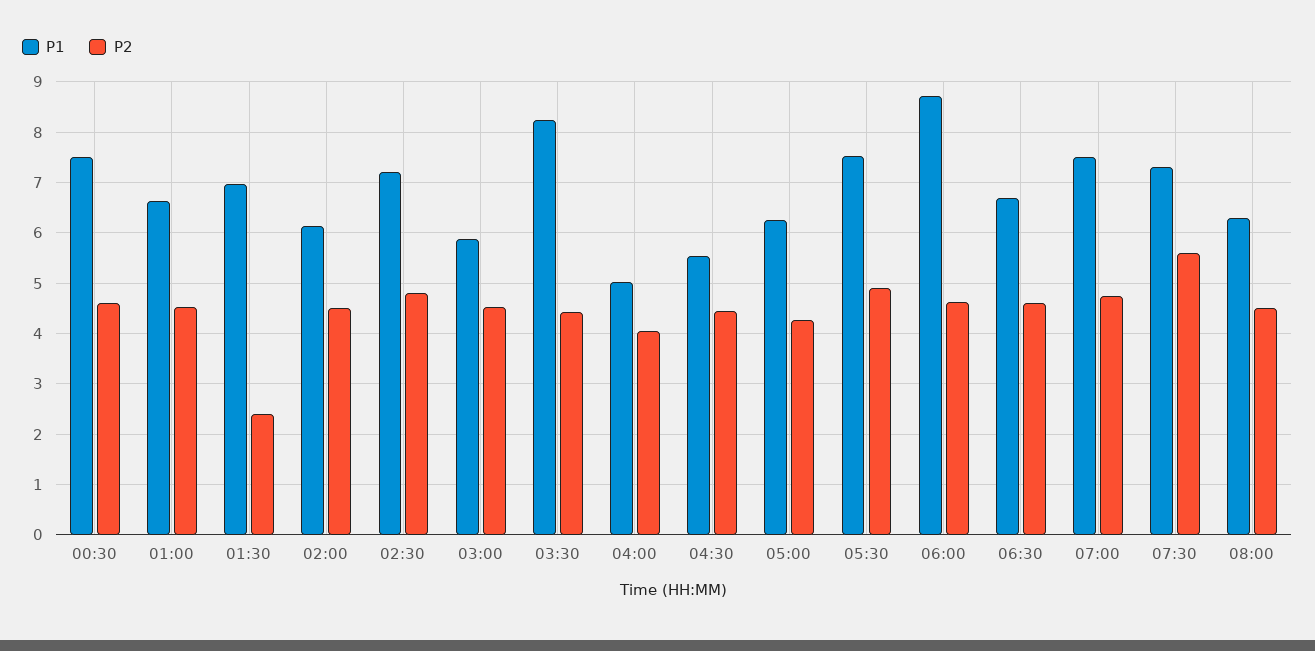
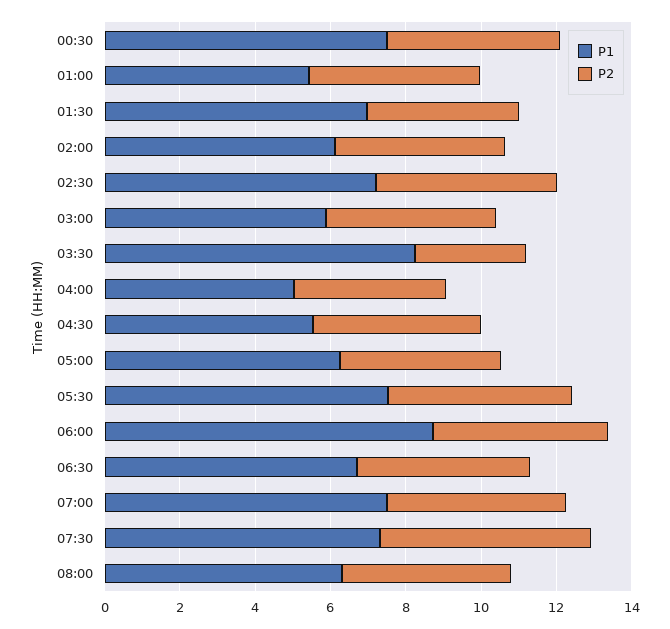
  {
    "P1": {
      "00:30": 7.6,
-     "01:00": 6.6,
+     "01:00": 5.5,
      "01:30": 7,
      "02:00": 6.2,
      "02:30": 7.2,
      "03:00": 5.8,
      "03:30": 8.2,
      "04:00": 5,
      "04:30": 5.6,
      "05:00": 6.2,
      "05:30": 7.6,
      "06:00": 8.8,
      "06:30": 6.8,
      "07:00": 7.6,
      "07:30": 7.4,
      "08:00": 6.4
    },
    "P2": {
      "00:30": 4.6,
      "01:00": 4.6,
-     "01:30": 2.4,
+     "01:30": 4,
      "02:00": 4.6,
      "02:30": 4.8,
      "03:00": 4.6,
-     "03:30": 4.4,
+     "03:30": 3,
      "04:00": 4,
      "04:30": 4.4,
      "05:00": 4.2,
      "05:30": 5,
      "06:00": 4.6,
      "06:30": 4.6,
      "07:00": 4.8,
      "07:30": 5.6,
      "08:00": 4.6
    }
  }

